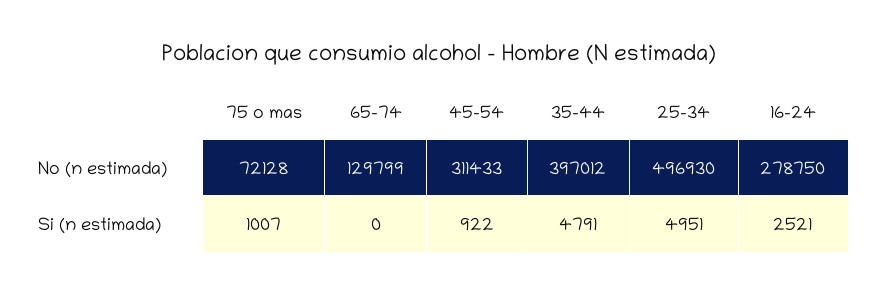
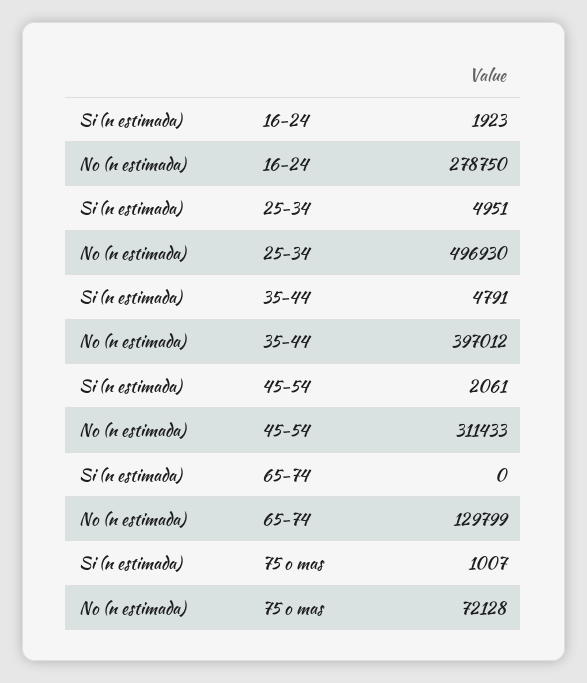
  {
    "75 o mas": {
      "No (n estimada)": 72128,
      "Si (n estimada)": 1007
    },
    "65-74": {
      "No (n estimada)": 129799,
      "Si (n estimada)": 0
    },
    "45-54": {
      "No (n estimada)": 311433,
-     "Si (n estimada)": 922
+     "Si (n estimada)": 2061
    },
    "35-44": {
      "No (n estimada)": 397012,
      "Si (n estimada)": 4791
    },
    "25-34": {
      "No (n estimada)": 496930,
      "Si (n estimada)": 4951
    },
    "16-24": {
      "No (n estimada)": 278750,
-     "Si (n estimada)": 2521
+     "Si (n estimada)": 1923
    }
  }

